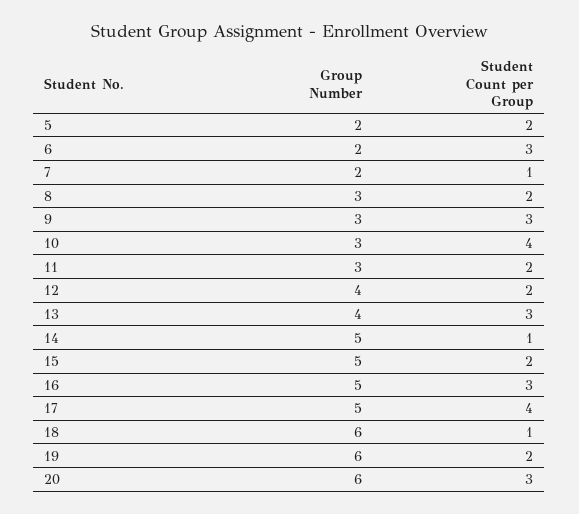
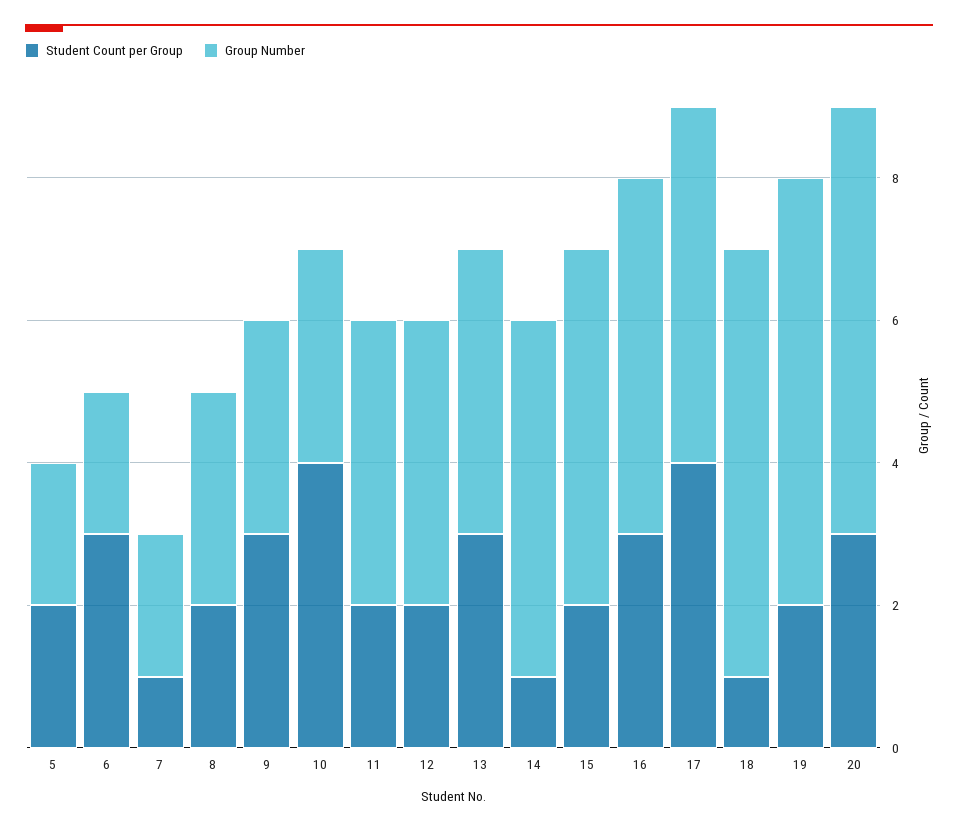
  {
    "Group Number": {
      "5": 2,
      "6": 2,
      "7": 2,
      "8": 3,
      "9": 3,
      "10": 3,
-     "11": 3,
+     "11": 4,
      "12": 4,
      "13": 4,
      "14": 5,
      "15": 5,
      "16": 5,
      "17": 5,
      "18": 6,
      "19": 6,
      "20": 6
    },
    "Student Count per Group": {
      "5": 2,
      "6": 3,
      "7": 1,
      "8": 2,
      "9": 3,
      "10": 4,
      "11": 2,
      "12": 2,
      "13": 3,
      "14": 1,
      "15": 2,
      "16": 3,
      "17": 4,
      "18": 1,
      "19": 2,
      "20": 3
    }
  }

